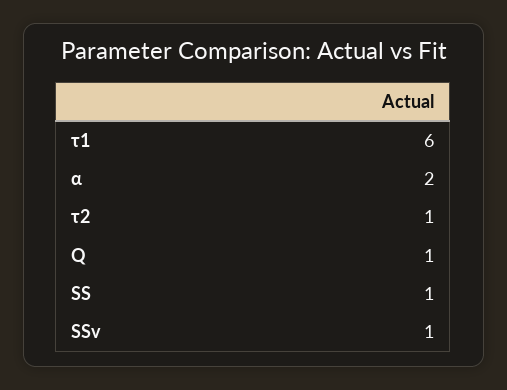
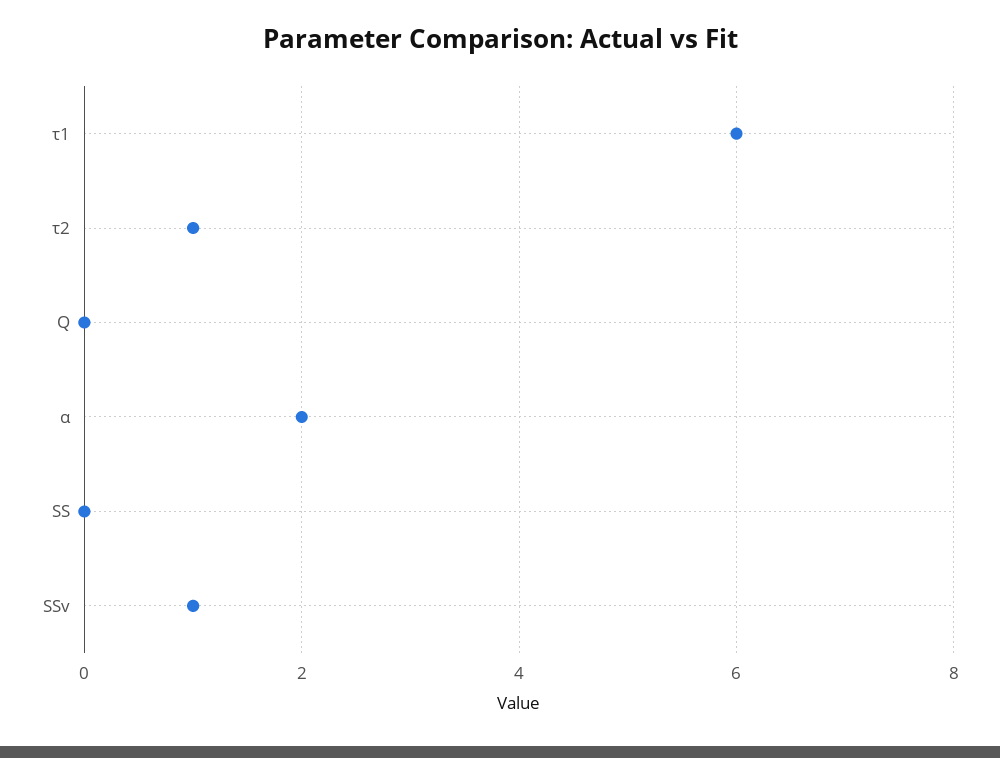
  {
    "τ1": 6,
    "α": 2,
    "τ2": 1,
-   "Q": 1,
+   "Q": 0,
-   "SS": 1,
+   "SS": 0,
    "SSv": 1
  }

